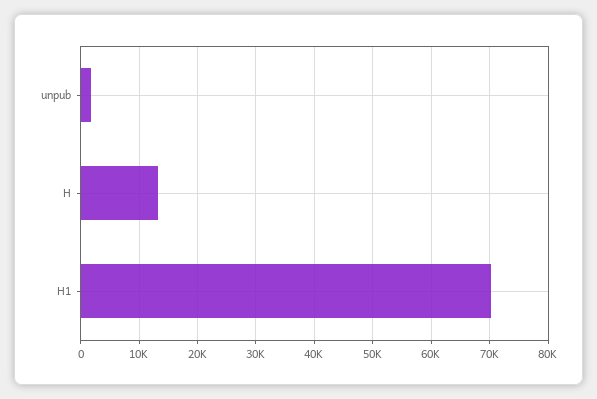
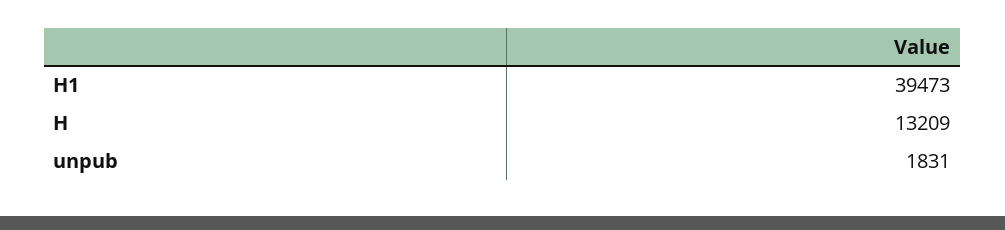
  {
    "unpub": 1831,
    "H": 13209,
-   "H1": 70000
+   "H1": 39473
  }

